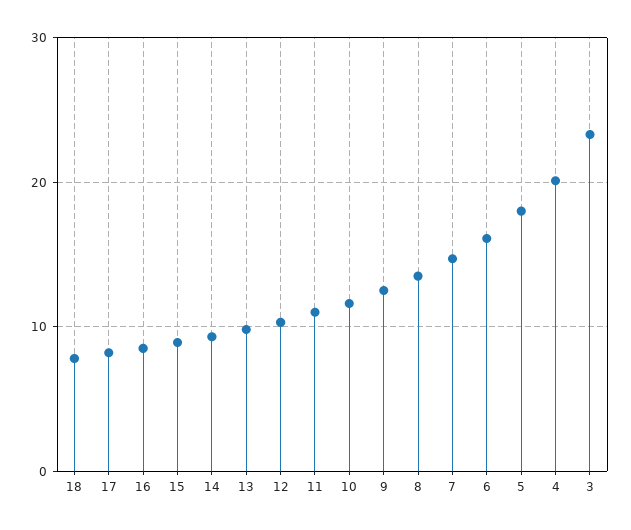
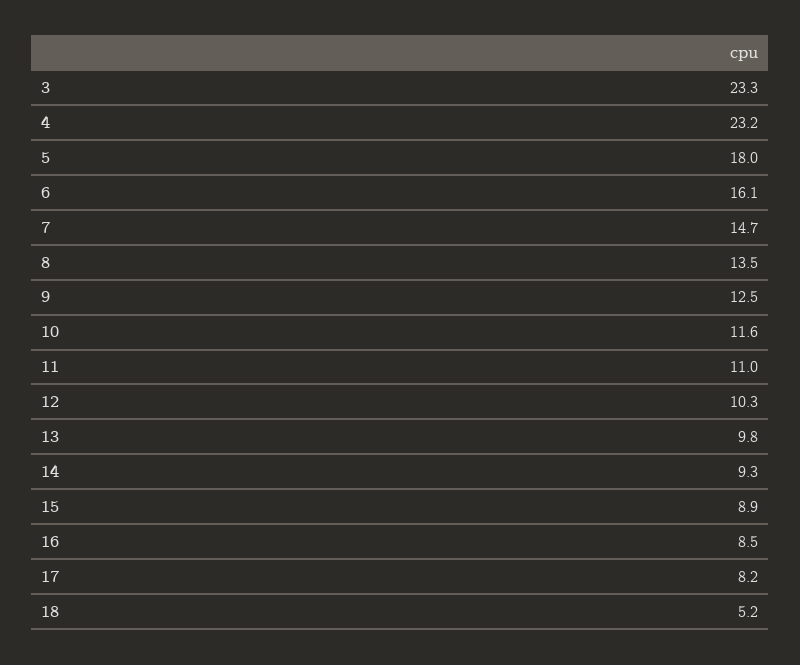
  {
-   "18": 8,
+   "18": 5.2,
    "17": 8.2,
    "16": 8.5,
    "15": 8.9,
    "14": 9.3,
    "13": 9.8,
    "12": 10.3,
    "11": 11,
    "10": 11.6,
    "9": 12.5,
    "8": 13.5,
    "7": 14.7,
    "6": 16.1,
    "5": 18,
-   "4": 20,
+   "4": 23.2,
    "3": 23.3
  }

